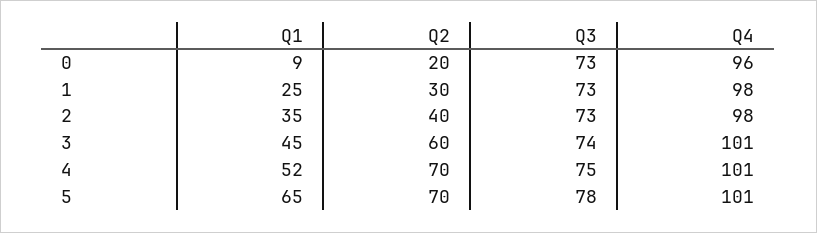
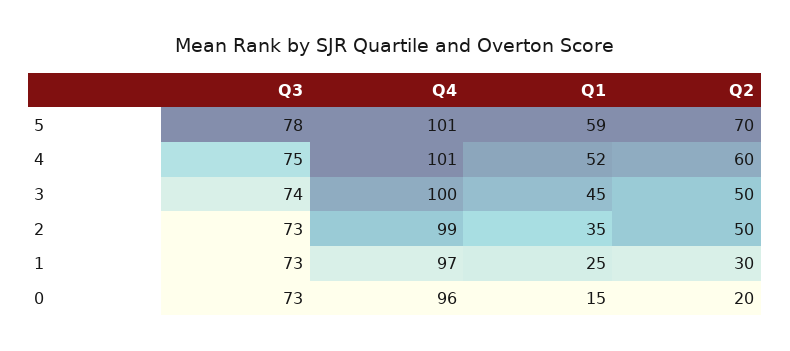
  {
    "Q1": {
-     "0": 9,
+     "0": 15,
      "1": 25,
      "2": 35,
      "3": 45,
      "4": 52,
-     "5": 65
+     "5": 59
    },
    "Q2": {
      "0": 20,
      "1": 30,
-     "2": 40,
+     "2": 50,
-     "3": 60,
+     "3": 50,
-     "4": 70,
+     "4": 60,
      "5": 70
    },
    "Q3": {
      "0": 73,
      "1": 73,
      "2": 73,
      "3": 74,
      "4": 75,
      "5": 78
    },
    "Q4": {
      "0": 96,
-     "1": 98,
+     "1": 97,
-     "2": 98,
+     "2": 99,
-     "3": 101,
+     "3": 100,
      "4": 101,
      "5": 101
    }
  }

